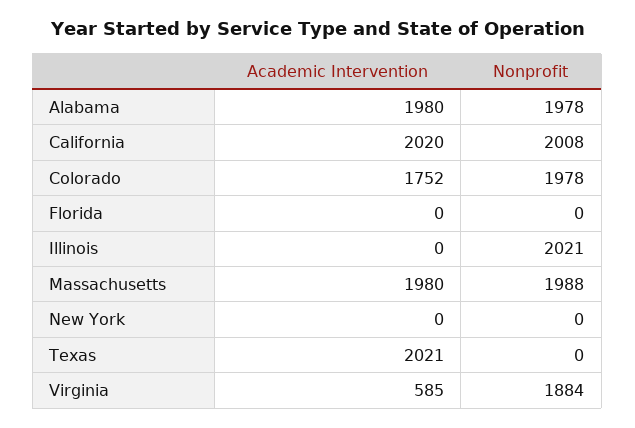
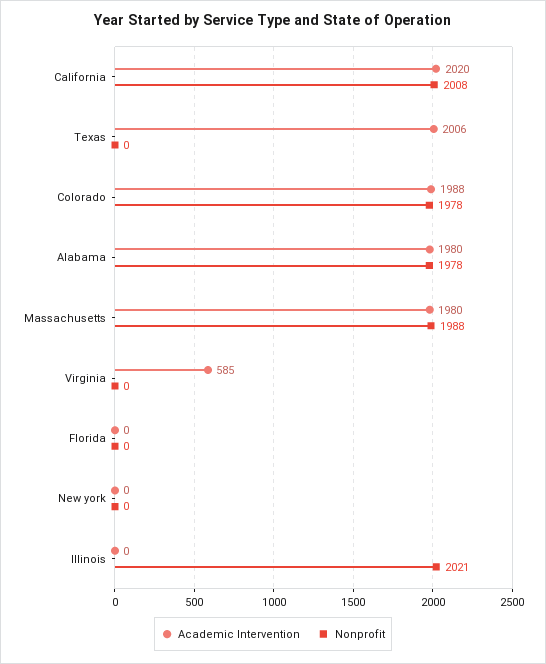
  {
    "Academic Intervention": {
      "Alabama": 1980,
      "California": 2020,
-     "Colorado": 1752,
+     "Colorado": 1988,
      "Florida": 0,
      "Illinois": 0,
      "Massachusetts": 1980,
      "New York": 0,
-     "Texas": 2021,
+     "Texas": 2006,
      "Virginia": 585
    },
    "Nonprofit": {
      "Alabama": 1978,
      "California": 2008,
      "Colorado": 1978,
      "Florida": 0,
      "Illinois": 2021,
      "Massachusetts": 1988,
      "New York": 0,
      "Texas": 0,
-     "Virginia": 1884
+     "Virginia": 0
    }
  }

